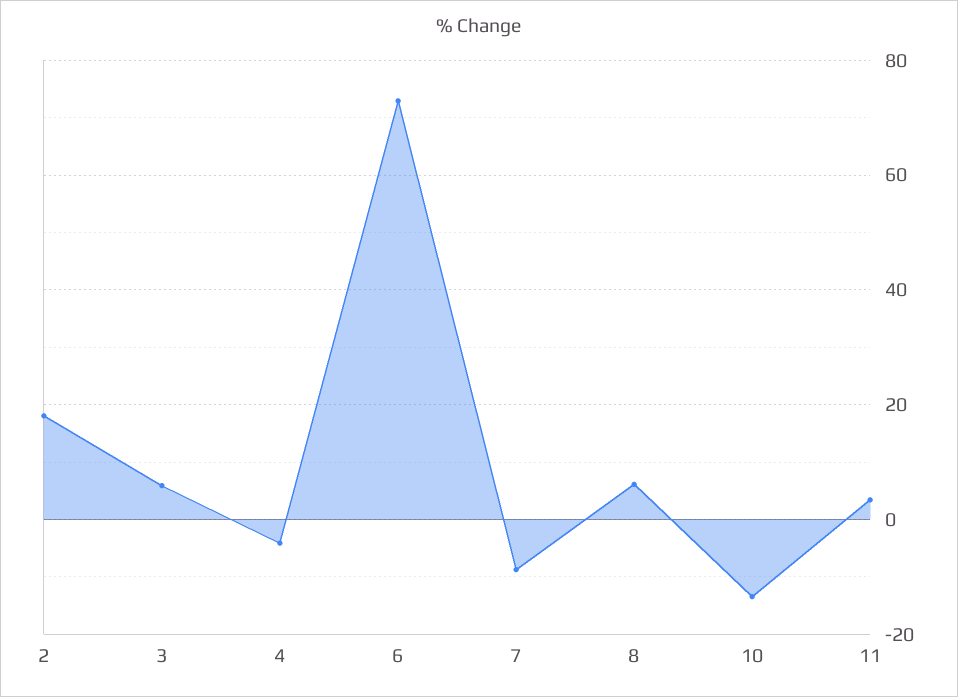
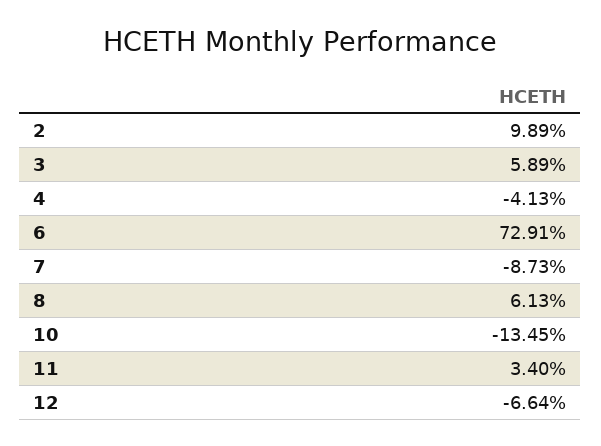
  {
-   "2": 18,
+   "2": 9.89,
    "3": 5.89,
    "4": -4.13,
    "6": 72.91,
    "7": -8.73,
    "8": 6.13,
    "10": -13.45,
-   "11": 3.4
+   "11": 3.4,
+   "12": -6.64
  }

